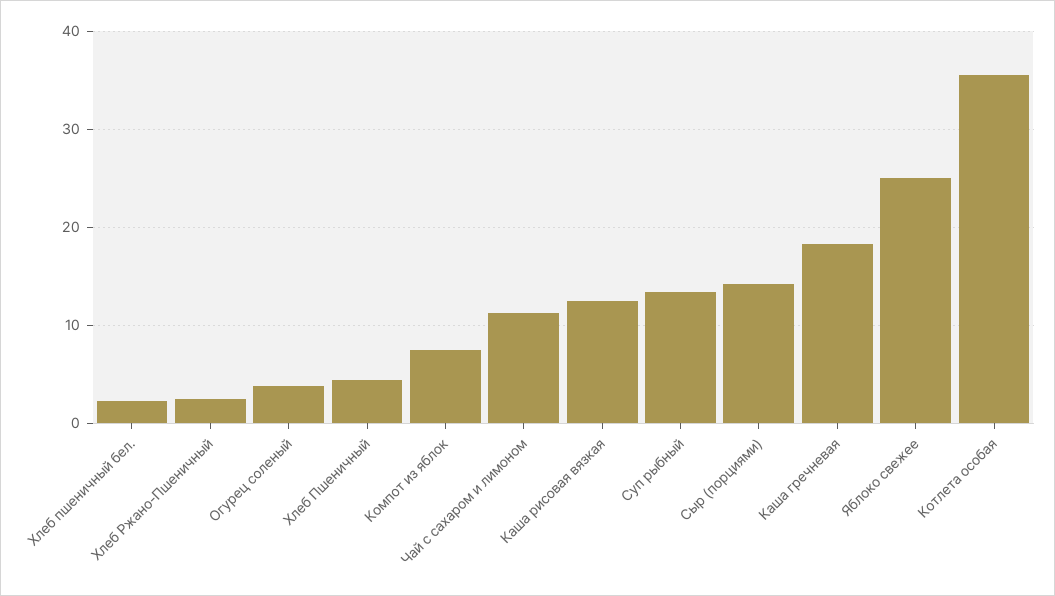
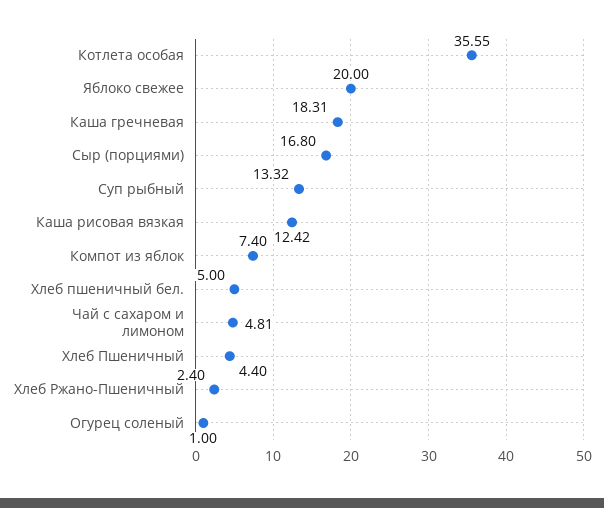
  {
-   "Хлеб пшеничный бел.": 2,
+   "Хлеб пшеничный бел.": 5,
    "Хлеб Ржано-Пшеничный": 2.4,
-   "Огурец соленый": 4,
+   "Огурец соленый": 1,
    "Хлеб Пшеничный": 4.4,
    "Компот из яблок": 7.4,
-   "Чай с сахаром и лимоном": 11,
+   "Чай с сахаром и лимоном": 4.81,
    "Каша рисовая вязкая": 12.42,
    "Суп рыбный": 13.32,
-   "Сыр (порциями)": 14,
+   "Сыр (порциями)": 16.8,
    "Каша гречневая": 18.31,
-   "Яблоко свежее": 25,
+   "Яблоко свежее": 20,
    "Котлета особая": 35.55
  }

